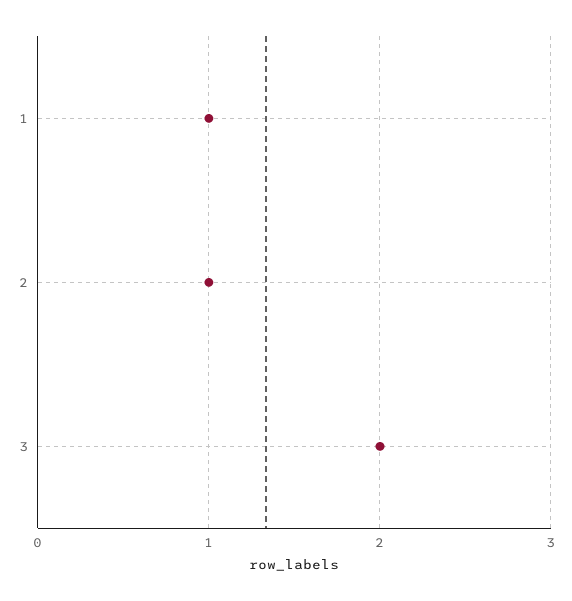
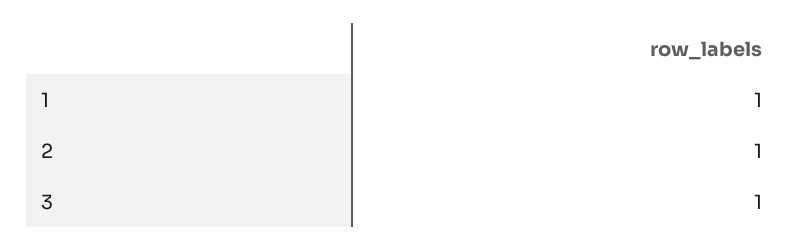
  {
    "1": 1,
    "2": 1,
-   "3": 2
+   "3": 1
  }

